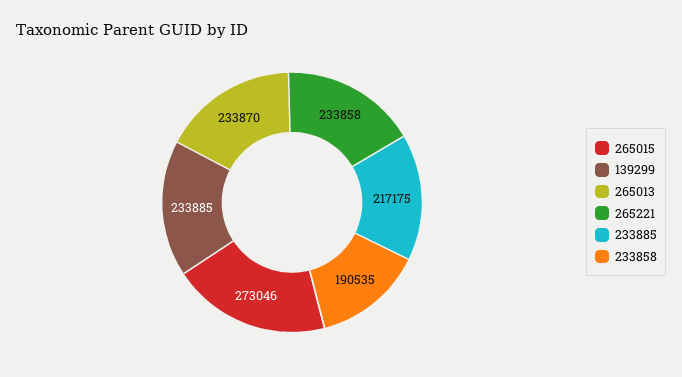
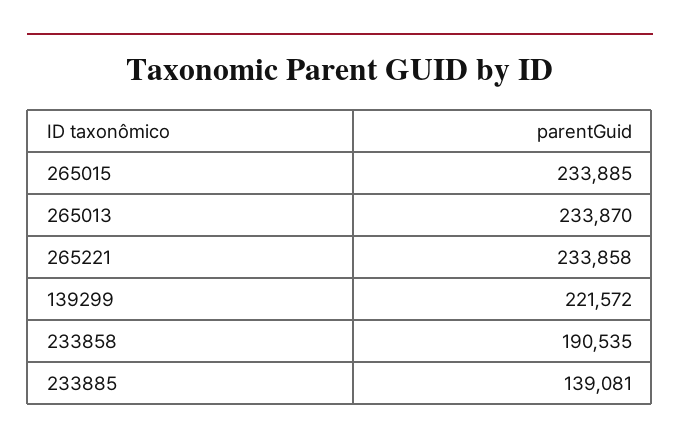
  {
-   "265015": 273046,
+   "265015": 233885,
-   "139299": 233885,
+   "139299": 221572,
    "265013": 233870,
    "265221": 233858,
-   "233885": 217175,
+   "233885": 139081,
    "233858": 190535
  }

